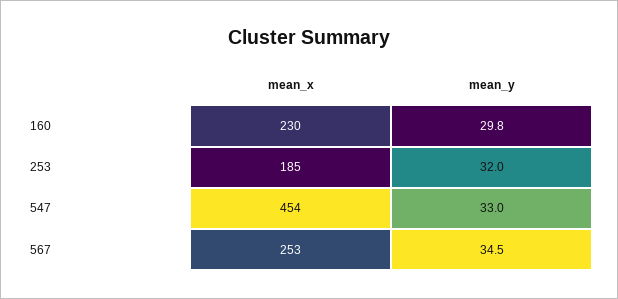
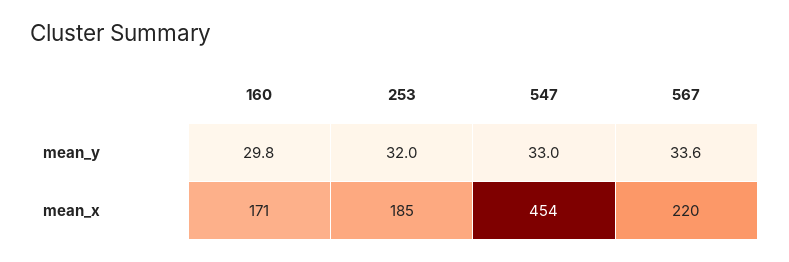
  {
    "mean_x": {
-     "160": 230,
+     "160": 171,
      "253": 185,
      "547": 454,
-     "567": 253
+     "567": 220
    },
    "mean_y": {
      "160": 29.8,
      "253": 32,
      "547": 33,
-     "567": 34.5
+     "567": 33.6
    }
  }

